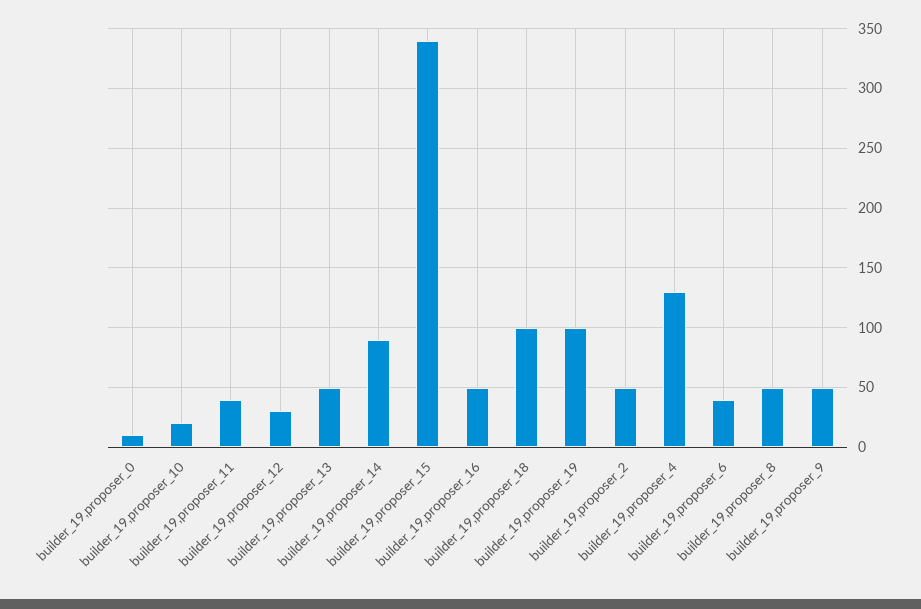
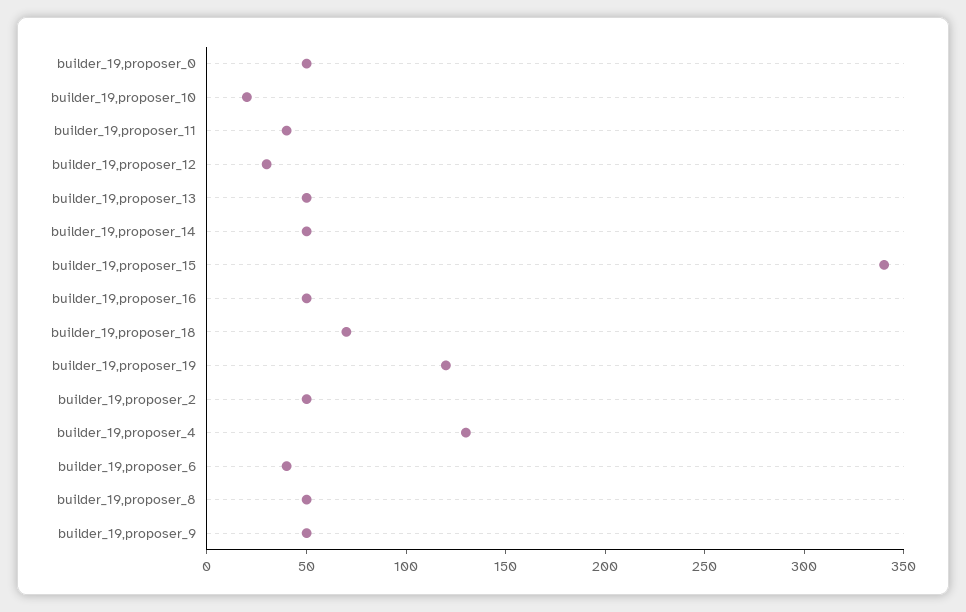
  {
-   "builder_19,proposer_0": 10,
+   "builder_19,proposer_0": 50,
    "builder_19,proposer_10": 20,
    "builder_19,proposer_11": 40,
    "builder_19,proposer_12": 30,
    "builder_19,proposer_13": 50,
-   "builder_19,proposer_14": 90,
+   "builder_19,proposer_14": 50,
    "builder_19,proposer_15": 340,
    "builder_19,proposer_16": 50,
-   "builder_19,proposer_18": 100,
+   "builder_19,proposer_18": 70,
-   "builder_19,proposer_19": 100,
+   "builder_19,proposer_19": 120,
    "builder_19,proposer_2": 50,
    "builder_19,proposer_4": 130,
    "builder_19,proposer_6": 40,
    "builder_19,proposer_8": 50,
    "builder_19,proposer_9": 50
  }

